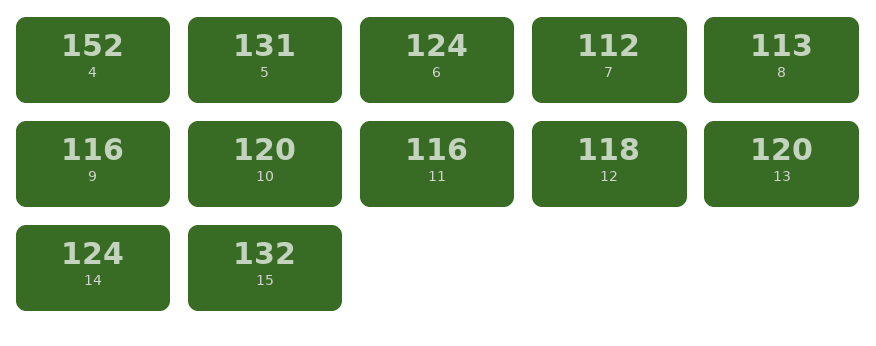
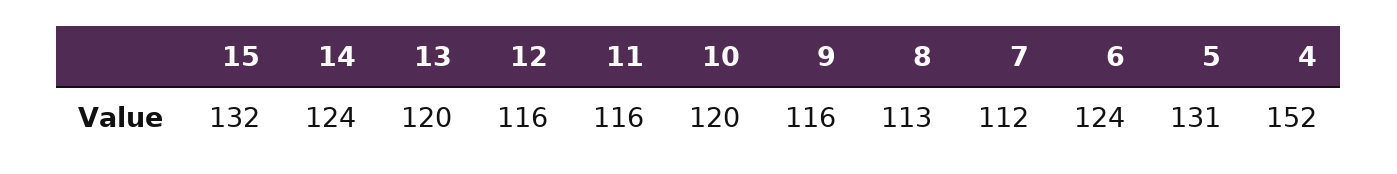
  {
    "4": 152,
    "5": 131,
    "6": 124,
    "7": 112,
    "8": 113,
    "9": 116,
    "10": 120,
    "11": 116,
-   "12": 118,
+   "12": 116,
    "13": 120,
    "14": 124,
    "15": 132
  }

